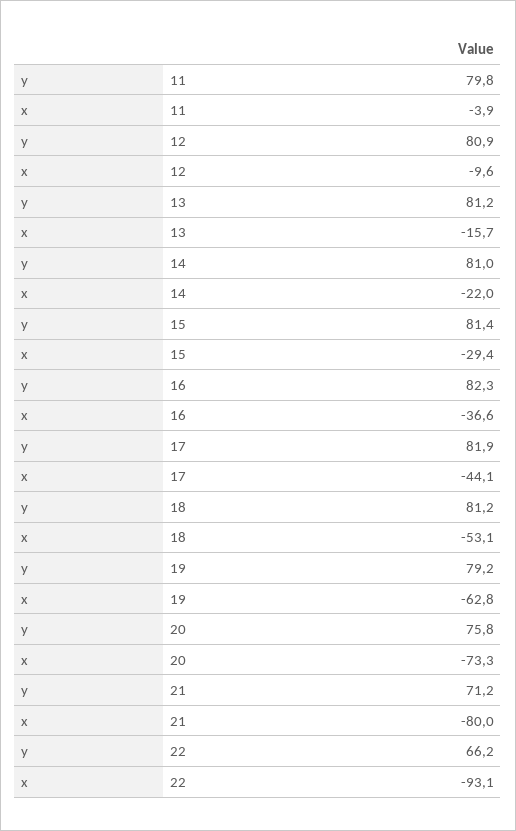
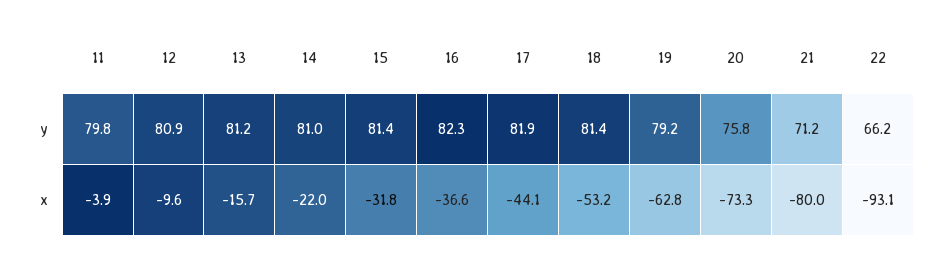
  {
    "y": {
      "11": 79.8,
      "12": 80.9,
      "13": 81.2,
      "14": 81,
      "15": 81.4,
      "16": 82.3,
      "17": 81.9,
-     "18": 81.2,
+     "18": 81.4,
      "19": 79.2,
      "20": 75.8,
      "21": 71.2,
      "22": 66.2
    },
    "x": {
      "11": -3.9,
      "12": -9.6,
      "13": -15.7,
      "14": -22,
-     "15": -29.4,
+     "15": -31.8,
      "16": -36.6,
      "17": -44.1,
-     "18": -53.1,
+     "18": -53.2,
      "19": -62.8,
      "20": -73.3,
      "21": -80,
      "22": -93.1
    }
  }

